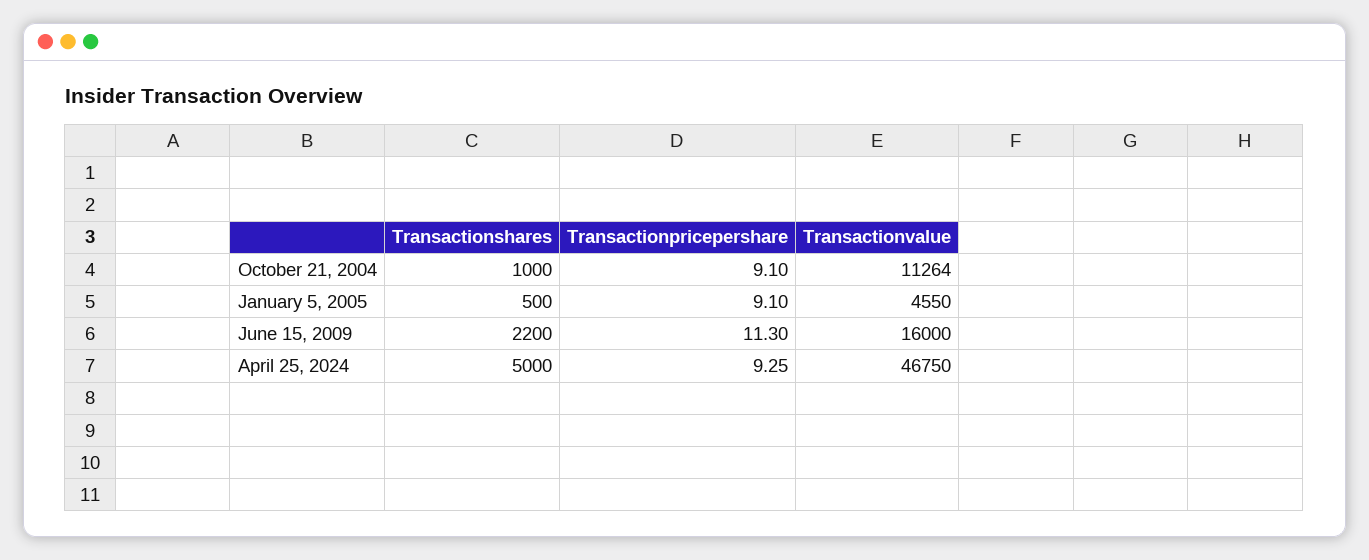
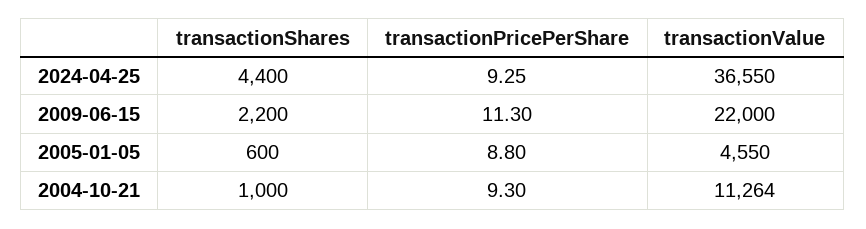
  {
    "Transactionshares": {
      "October 21, 2004": 1000,
-     "January 5, 2005": 500,
+     "January 5, 2005": 600,
      "June 15, 2009": 2200,
-     "April 25, 2024": 5000
+     "April 25, 2024": 4400
    },
    "Transactionpricepershare": {
-     "October 21, 2004": 9.1,
+     "October 21, 2004": 9.3,
-     "January 5, 2005": 9.1,
+     "January 5, 2005": 8.8,
      "June 15, 2009": 11.3,
      "April 25, 2024": 9.25
    },
    "Transactionvalue": {
      "October 21, 2004": 11264,
      "January 5, 2005": 4550,
-     "June 15, 2009": 16000,
+     "June 15, 2009": 22000,
-     "April 25, 2024": 46750
+     "April 25, 2024": 36550
    }
  }

